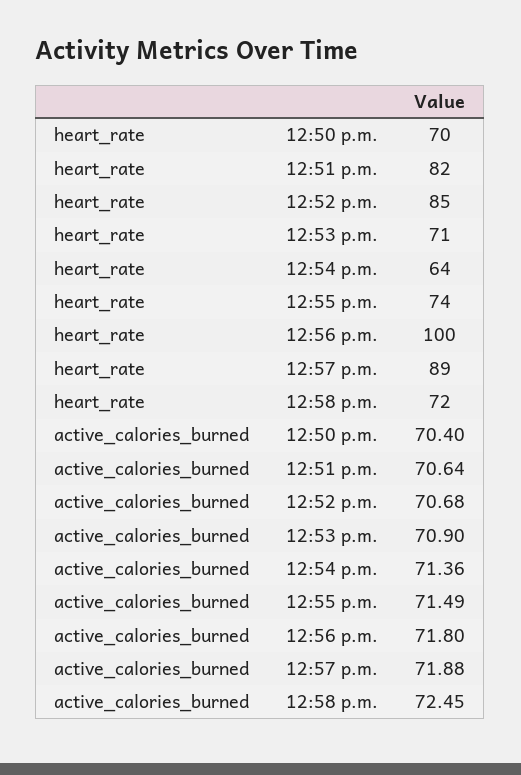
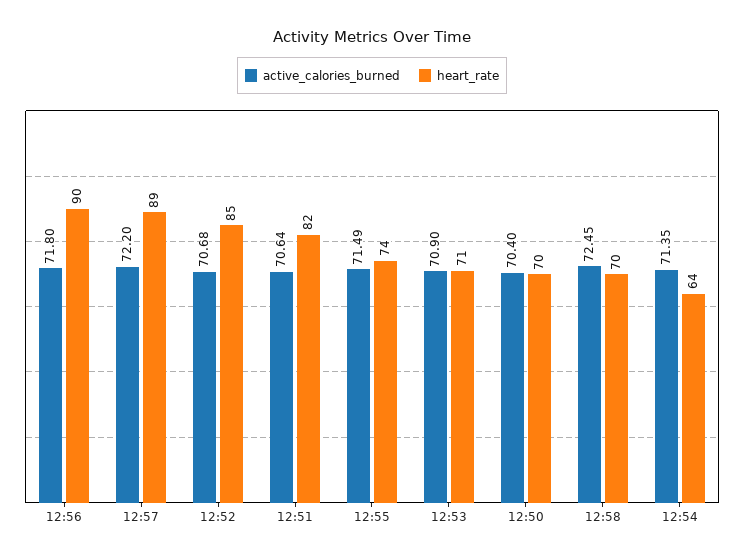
  {
    "heart_rate": {
      "12:50 p.m.": 70,
      "12:51 p.m.": 82,
      "12:52 p.m.": 85,
      "12:53 p.m.": 71,
      "12:54 p.m.": 64,
      "12:55 p.m.": 74,
-     "12:56 p.m.": 100,
+     "12:56 p.m.": 90,
      "12:57 p.m.": 89,
-     "12:58 p.m.": 72
+     "12:58 p.m.": 70
    },
    "active_calories_burned": {
      "12:50 p.m.": 70.4,
      "12:51 p.m.": 70.64,
      "12:52 p.m.": 70.68,
      "12:53 p.m.": 70.9,
-     "12:54 p.m.": 71.36,
+     "12:54 p.m.": 71.35,
      "12:55 p.m.": 71.49,
      "12:56 p.m.": 71.8,
-     "12:57 p.m.": 71.88,
+     "12:57 p.m.": 72.2,
      "12:58 p.m.": 72.45
    }
  }

